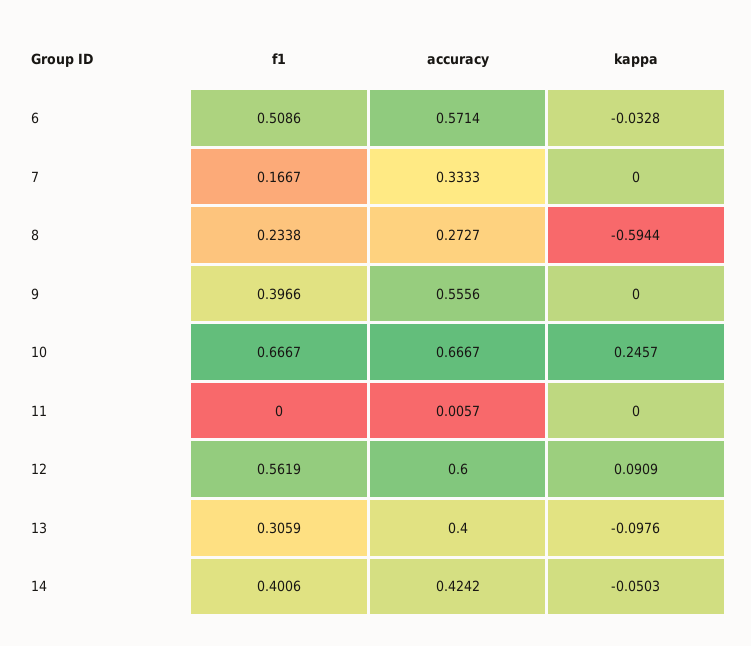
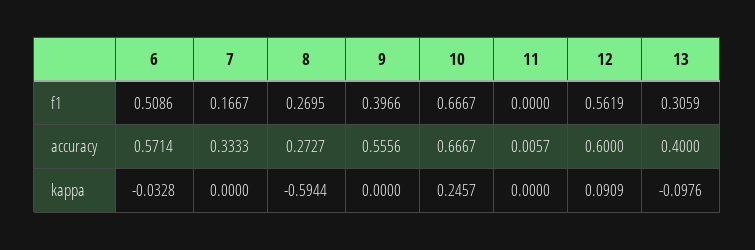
  {
    "f1": {
      "6": 0.5086,
      "7": 0.1667,
-     "8": 0.2338,
+     "8": 0.2695,
      "9": 0.3966,
      "10": 0.6667,
      "11": 0,
      "12": 0.5619,
-     "13": 0.3059,
+     "13": 0.3059
-     "14": 0.4006
    },
    "accuracy": {
      "6": 0.5714,
      "7": 0.3333,
      "8": 0.2727,
      "9": 0.5556,
      "10": 0.6667,
      "11": 0.0057,
      "12": 0.6,
-     "13": 0.4,
+     "13": 0.4
-     "14": 0.4242
    },
    "kappa": {
      "6": -0.0328,
      "7": 0,
      "8": -0.5944,
      "9": 0,
      "10": 0.2457,
      "11": 0,
      "12": 0.0909,
-     "13": -0.0976,
+     "13": -0.0976
-     "14": -0.0503
    }
  }

